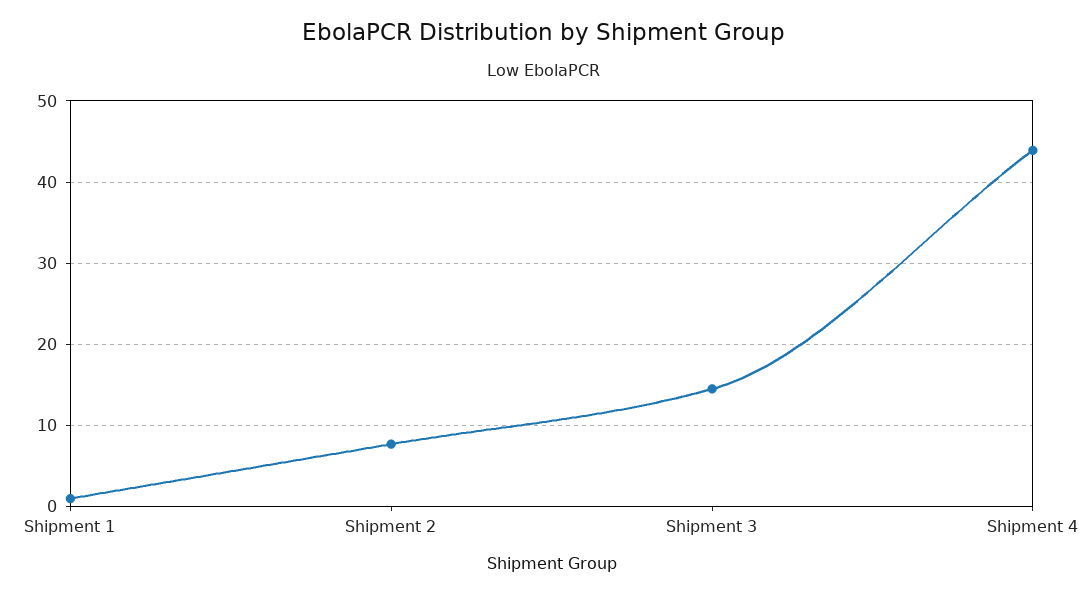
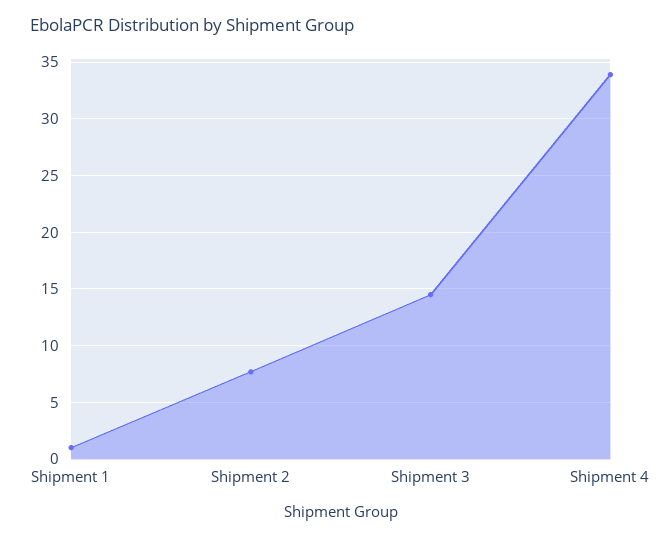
  {
    "Shipment 1": 1,
    "Shipment 2": 8,
    "Shipment 3": 15,
-   "Shipment 4": 44
+   "Shipment 4": 34
  }

